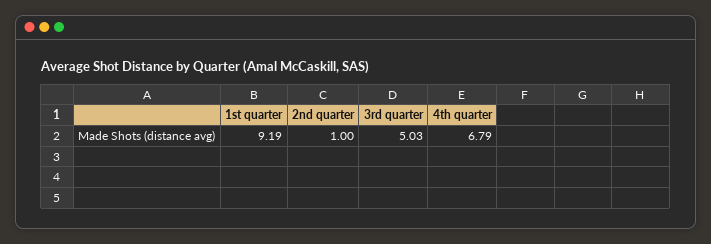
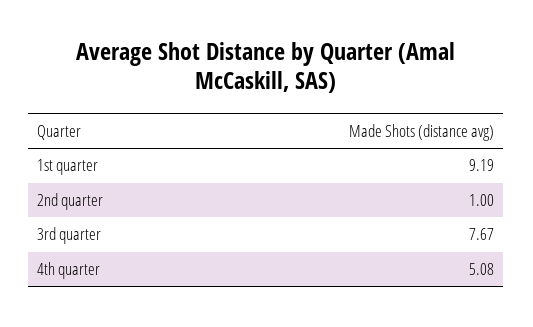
  {
    "1st quarter": 9.19,
    "2nd quarter": 1,
-   "3rd quarter": 5.03,
+   "3rd quarter": 7.67,
-   "4th quarter": 6.79
+   "4th quarter": 5.08
  }

